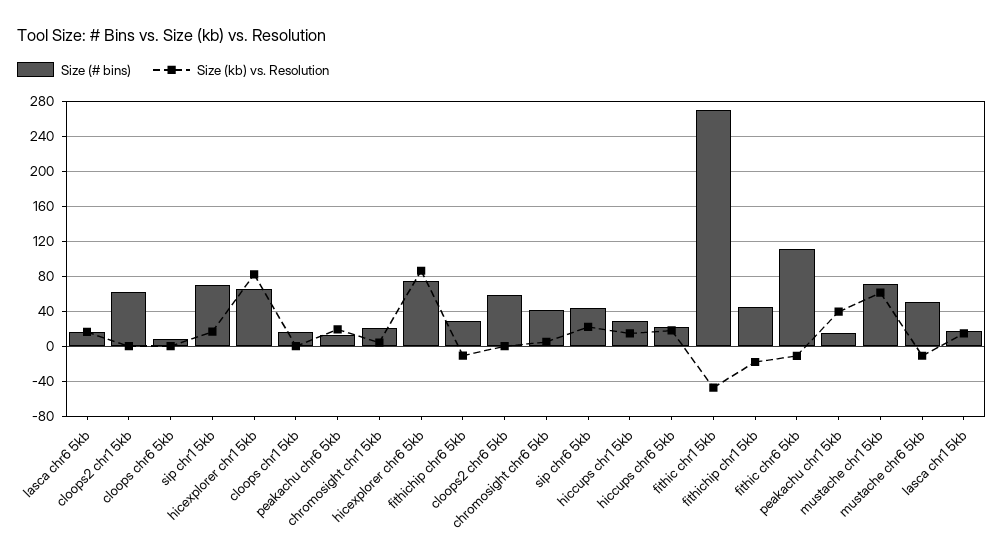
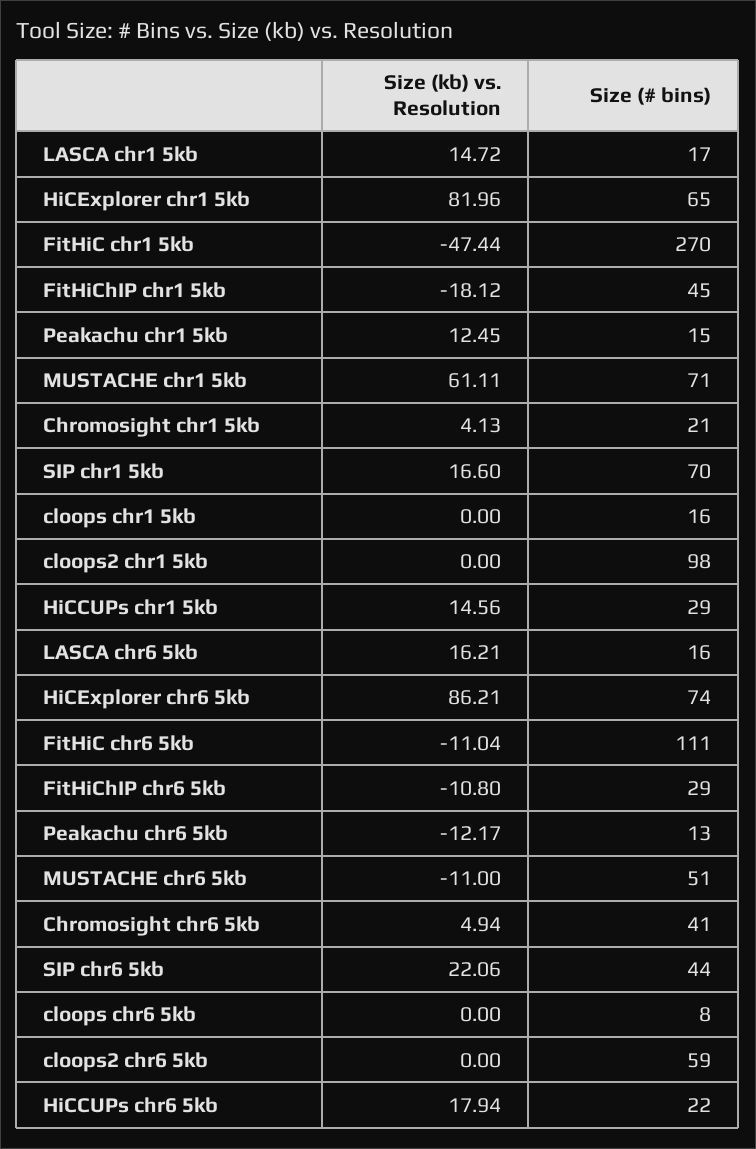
  {
    "Size (# bins)": {
      "lasca chr6 5kb": 16,
-     "cloops2 chr1 5kb": 60,
+     "cloops2 chr1 5kb": 98,
      "cloops chr6 5kb": 8,
      "sip chr1 5kb": 70,
      "hicexplorer chr1 5kb": 65,
      "cloops chr1 5kb": 16,
      "peakachu chr6 5kb": 13,
      "chromosight chr1 5kb": 21,
      "hicexplorer chr6 5kb": 74,
      "fithichip chr6 5kb": 29,
      "cloops2 chr6 5kb": 59,
      "chromosight chr6 5kb": 41,
      "sip chr6 5kb": 44,
      "hiccups chr1 5kb": 29,
      "hiccups chr6 5kb": 22,
      "fithic chr1 5kb": 270,
      "fithichip chr1 5kb": 45,
      "fithic chr6 5kb": 111,
      "peakachu chr1 5kb": 15,
      "mustache chr1 5kb": 71,
      "mustache chr6 5kb": 51,
      "lasca chr1 5kb": 17
    },
    "Size (kb) vs. Resolution": {
      "lasca chr6 5kb": 16.21,
      "cloops2 chr1 5kb": 0,
      "cloops chr6 5kb": 0,
      "sip chr1 5kb": 16.6,
      "hicexplorer chr1 5kb": 81.96,
      "cloops chr1 5kb": 0,
-     "peakachu chr6 5kb": 20,
+     "peakachu chr6 5kb": -12.17,
      "chromosight chr1 5kb": 4.13,
      "hicexplorer chr6 5kb": 86.21,
      "fithichip chr6 5kb": -10.8,
      "cloops2 chr6 5kb": 0,
      "chromosight chr6 5kb": 4.94,
      "sip chr6 5kb": 22.06,
      "hiccups chr1 5kb": 14.56,
      "hiccups chr6 5kb": 17.94,
      "fithic chr1 5kb": -47.44,
      "fithichip chr1 5kb": -18.12,
      "fithic chr6 5kb": -11.04,
-     "peakachu chr1 5kb": 40,
+     "peakachu chr1 5kb": 12.45,
      "mustache chr1 5kb": 61.11,
      "mustache chr6 5kb": -11,
      "lasca chr1 5kb": 14.72
    }
  }

